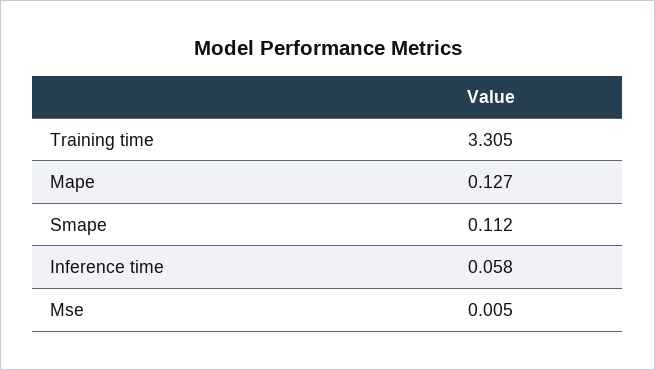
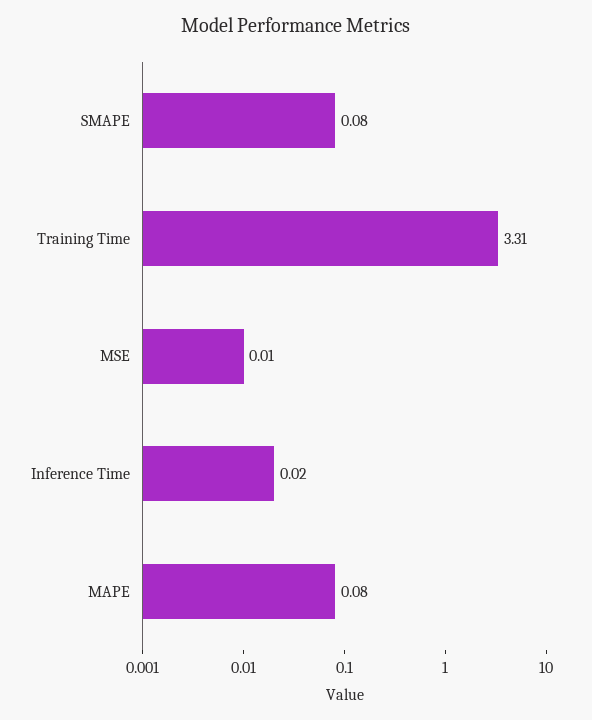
  {
    "Training time": 3.305,
-   "Mape": 0.127,
+   "Mape": 0.08,
-   "Smape": 0.112,
+   "Smape": 0.08,
-   "Inference time": 0.058,
+   "Inference time": 0.02,
    "Mse": 0.005
  }

